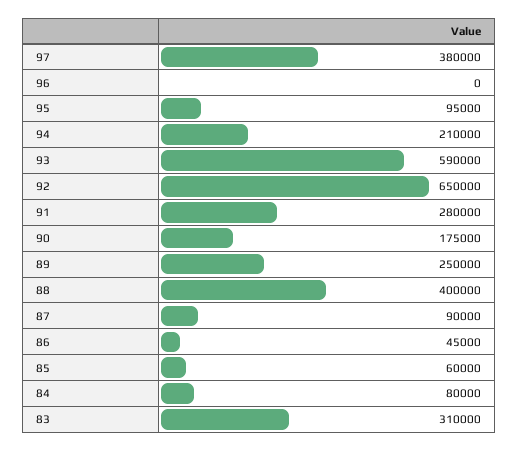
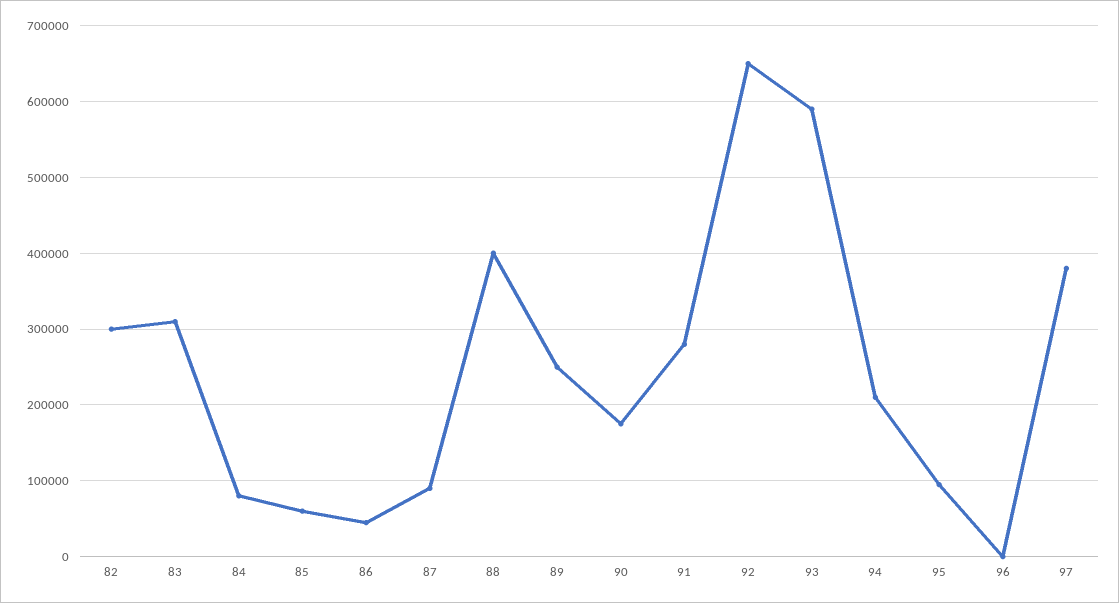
  {
    "97": 380000,
    "96": 0,
    "95": 95000,
    "94": 210000,
    "93": 590000,
    "92": 650000,
    "91": 280000,
    "90": 175000,
    "89": 250000,
    "88": 400000,
    "87": 90000,
    "86": 45000,
    "85": 60000,
    "84": 80000,
-   "83": 310000
+   "83": 310000,
+   "82": 300000
  }

